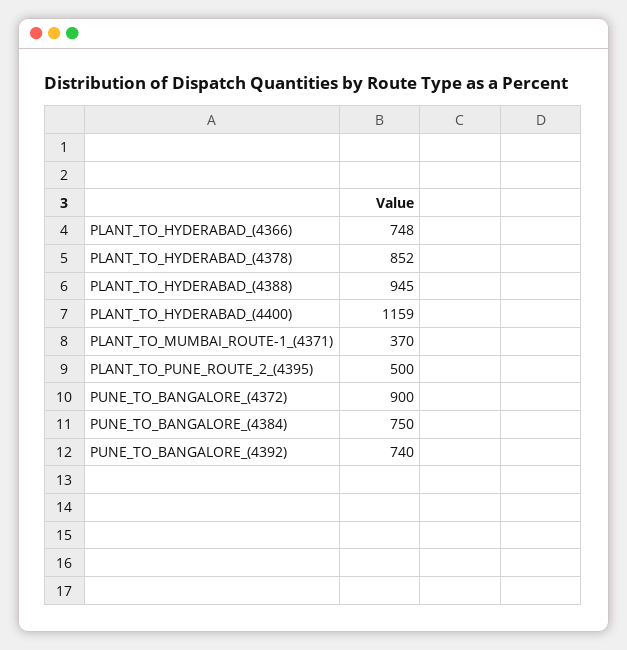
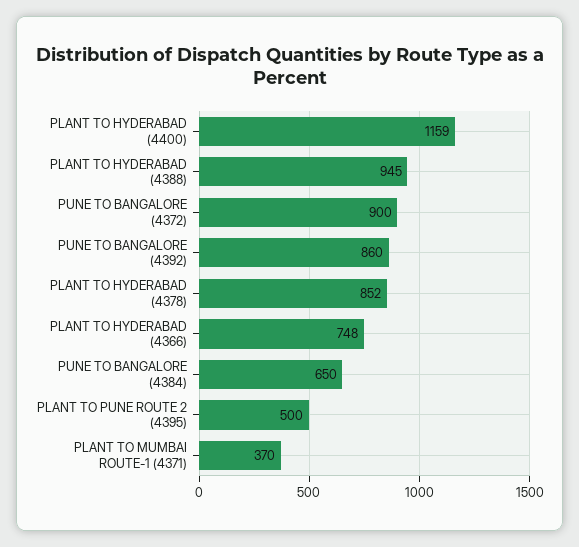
  {
    "PLANT_TO_HYDERABAD_(4366)": 748,
    "PLANT_TO_HYDERABAD_(4378)": 852,
    "PLANT_TO_HYDERABAD_(4388)": 945,
    "PLANT_TO_HYDERABAD_(4400)": 1159,
    "PLANT_TO_MUMBAI_ROUTE-1_(4371)": 370,
    "PLANT_TO_PUNE_ROUTE_2_(4395)": 500,
    "PUNE_TO_BANGALORE_(4372)": 900,
-   "PUNE_TO_BANGALORE_(4384)": 750,
+   "PUNE_TO_BANGALORE_(4384)": 650,
-   "PUNE_TO_BANGALORE_(4392)": 740
+   "PUNE_TO_BANGALORE_(4392)": 860
  }

